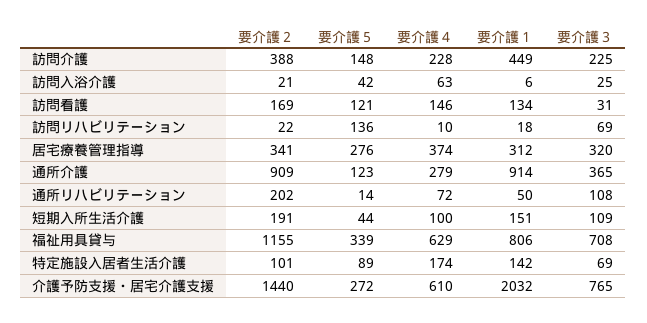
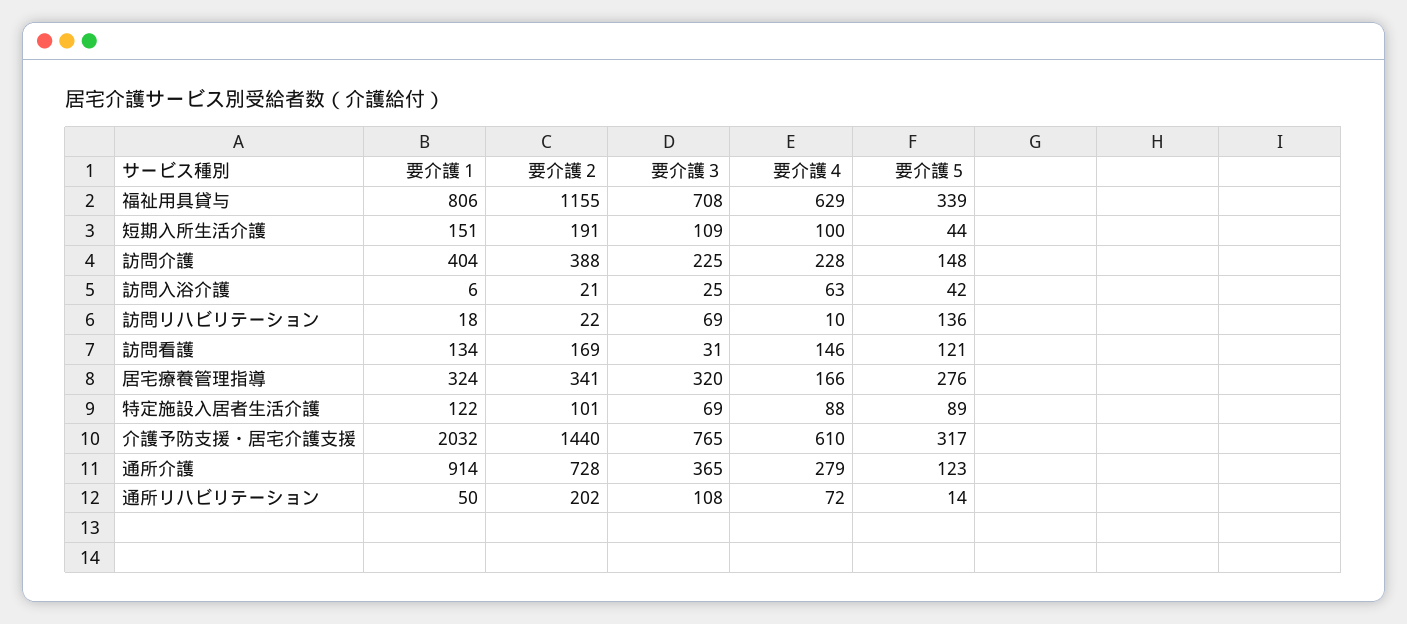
  {
    "要介護２": {
      "訪問介護": 388,
      "訪問入浴介護": 21,
      "訪問看護": 169,
      "訪問リハビリテーション": 22,
      "居宅療養管理指導": 341,
-     "通所介護": 909,
+     "通所介護": 728,
      "通所リハビリテーション": 202,
      "短期入所生活介護": 191,
      "福祉用具貸与": 1155,
      "特定施設入居者生活介護": 101,
      "介護予防支援・居宅介護支援": 1440
    },
    "要介護５": {
      "訪問介護": 148,
      "訪問入浴介護": 42,
      "訪問看護": 121,
      "訪問リハビリテーション": 136,
      "居宅療養管理指導": 276,
      "通所介護": 123,
      "通所リハビリテーション": 14,
      "短期入所生活介護": 44,
      "福祉用具貸与": 339,
      "特定施設入居者生活介護": 89,
-     "介護予防支援・居宅介護支援": 272
+     "介護予防支援・居宅介護支援": 317
    },
    "要介護４": {
      "訪問介護": 228,
      "訪問入浴介護": 63,
      "訪問看護": 146,
      "訪問リハビリテーション": 10,
-     "居宅療養管理指導": 374,
+     "居宅療養管理指導": 166,
      "通所介護": 279,
      "通所リハビリテーション": 72,
      "短期入所生活介護": 100,
      "福祉用具貸与": 629,
-     "特定施設入居者生活介護": 174,
+     "特定施設入居者生活介護": 88,
      "介護予防支援・居宅介護支援": 610
    },
    "要介護１": {
-     "訪問介護": 449,
+     "訪問介護": 404,
      "訪問入浴介護": 6,
      "訪問看護": 134,
      "訪問リハビリテーション": 18,
-     "居宅療養管理指導": 312,
+     "居宅療養管理指導": 324,
      "通所介護": 914,
      "通所リハビリテーション": 50,
      "短期入所生活介護": 151,
      "福祉用具貸与": 806,
-     "特定施設入居者生活介護": 142,
+     "特定施設入居者生活介護": 122,
      "介護予防支援・居宅介護支援": 2032
    },
    "要介護３": {
      "訪問介護": 225,
      "訪問入浴介護": 25,
      "訪問看護": 31,
      "訪問リハビリテーション": 69,
      "居宅療養管理指導": 320,
      "通所介護": 365,
      "通所リハビリテーション": 108,
      "短期入所生活介護": 109,
      "福祉用具貸与": 708,
      "特定施設入居者生活介護": 69,
      "介護予防支援・居宅介護支援": 765
    }
  }

